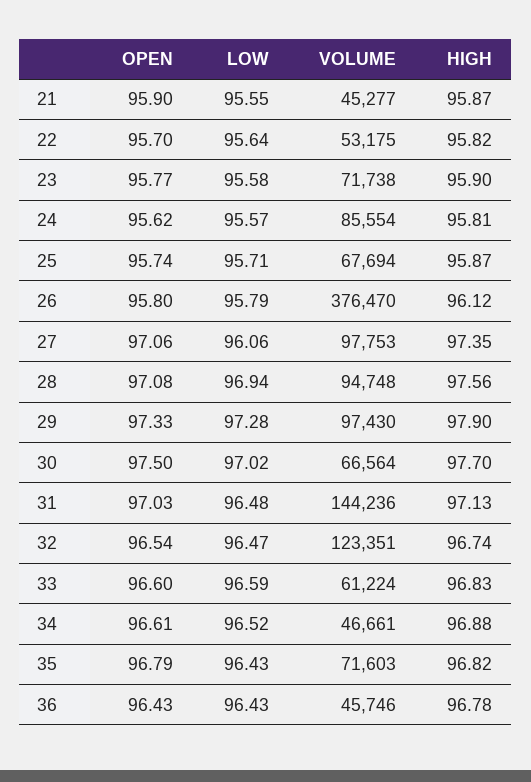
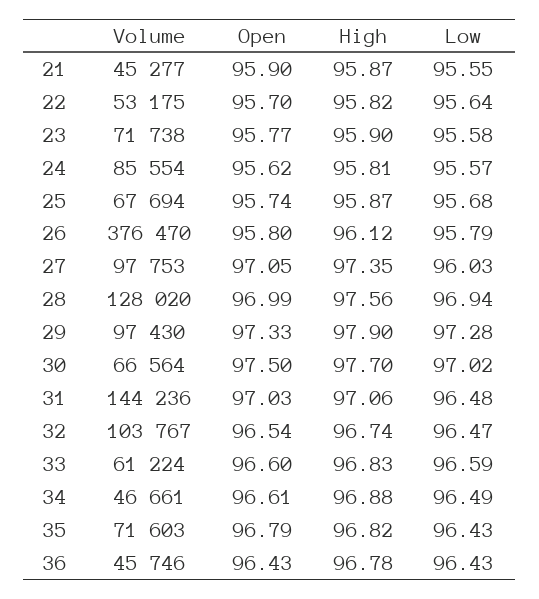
  {
    "OPEN": {
      "21": 95.9,
      "22": 95.7,
      "23": 95.77,
      "24": 95.62,
      "25": 95.74,
      "26": 95.8,
-     "27": 97.06,
+     "27": 97.05,
-     "28": 97.08,
+     "28": 96.99,
      "29": 97.33,
      "30": 97.5,
      "31": 97.03,
      "32": 96.54,
      "33": 96.6,
      "34": 96.61,
      "35": 96.79,
      "36": 96.43
    },
    "LOW": {
      "21": 95.55,
      "22": 95.64,
      "23": 95.58,
      "24": 95.57,
-     "25": 95.71,
+     "25": 95.68,
      "26": 95.79,
-     "27": 96.06,
+     "27": 96.03,
      "28": 96.94,
      "29": 97.28,
      "30": 97.02,
      "31": 96.48,
      "32": 96.47,
      "33": 96.59,
-     "34": 96.52,
+     "34": 96.49,
      "35": 96.43,
      "36": 96.43
    },
    "VOLUME": {
      "21": 45277,
      "22": 53175,
      "23": 71738,
      "24": 85554,
      "25": 67694,
      "26": 376470,
      "27": 97753,
-     "28": 94748,
+     "28": 128020,
      "29": 97430,
      "30": 66564,
      "31": 144236,
-     "32": 123351,
+     "32": 103767,
      "33": 61224,
      "34": 46661,
      "35": 71603,
      "36": 45746
    },
    "HIGH": {
      "21": 95.87,
      "22": 95.82,
      "23": 95.9,
      "24": 95.81,
      "25": 95.87,
      "26": 96.12,
      "27": 97.35,
      "28": 97.56,
      "29": 97.9,
      "30": 97.7,
-     "31": 97.13,
+     "31": 97.06,
      "32": 96.74,
      "33": 96.83,
      "34": 96.88,
      "35": 96.82,
      "36": 96.78
    }
  }

